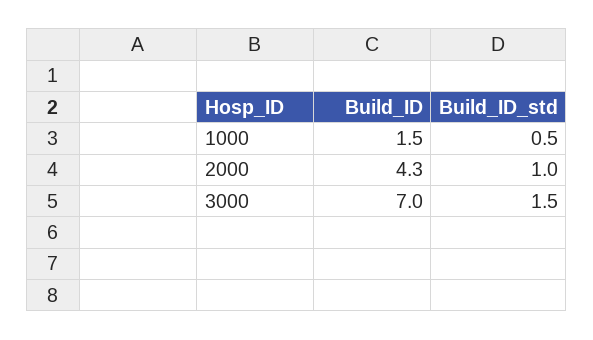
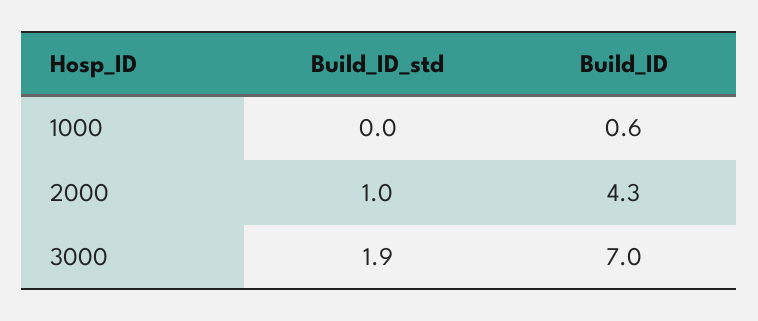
  {
    "Build_ID": {
-     "1000": 1.5,
+     "1000": 0.6,
      "2000": 4.3,
      "3000": 7
    },
    "Build_ID_std": {
-     "1000": 0.5,
+     "1000": 0,
      "2000": 1,
-     "3000": 1.5
+     "3000": 1.9
    }
  }

